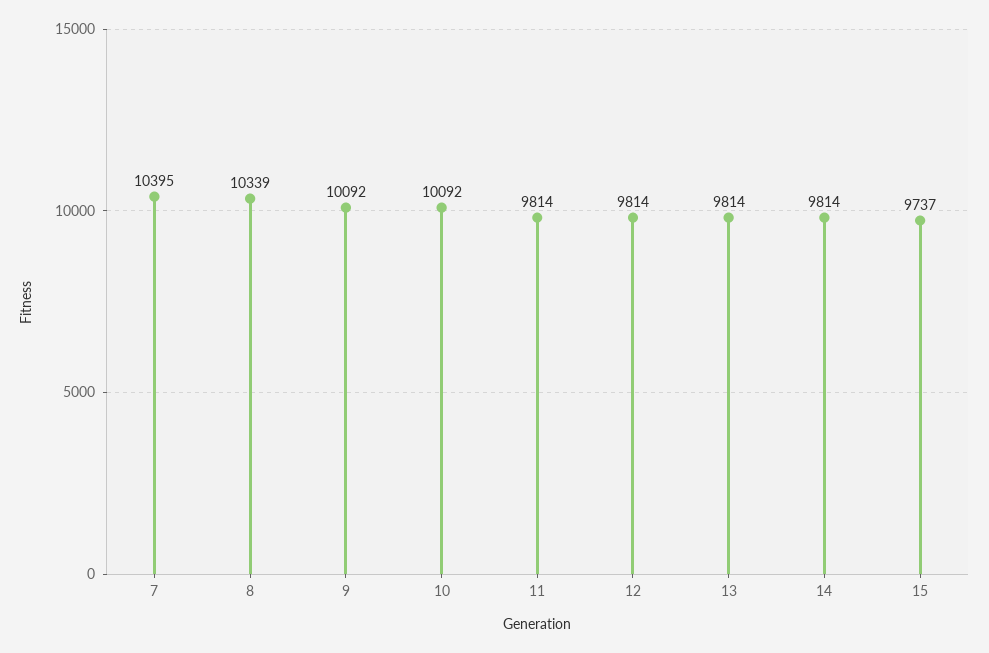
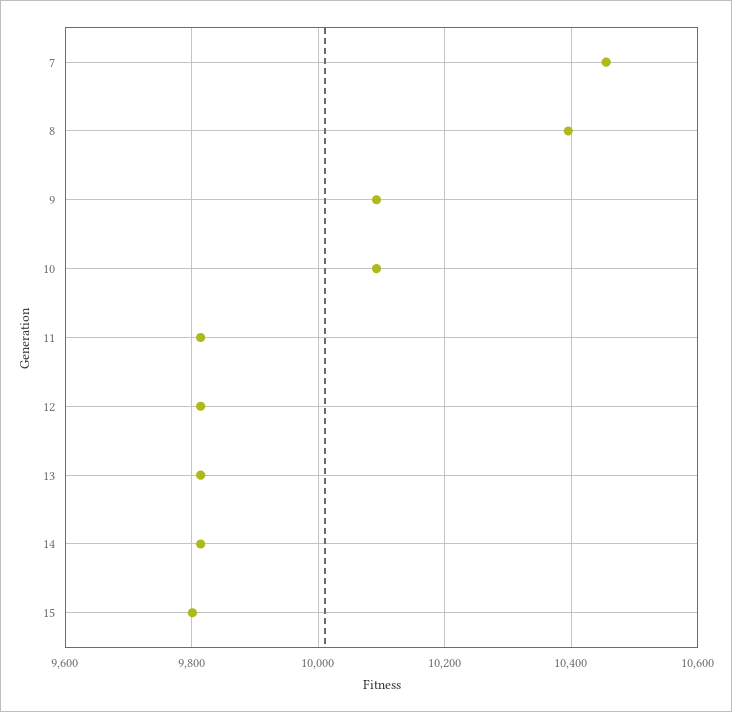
  {
-   "7": 10395,
+   "7": 10460,
-   "8": 10339,
+   "8": 10400,
    "9": 10092,
    "10": 10092,
    "11": 9814,
    "12": 9814,
    "13": 9814,
    "14": 9814,
-   "15": 9737
+   "15": 9800
  }

